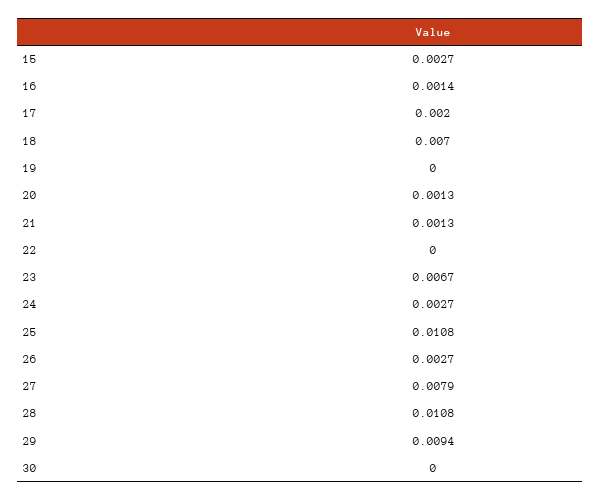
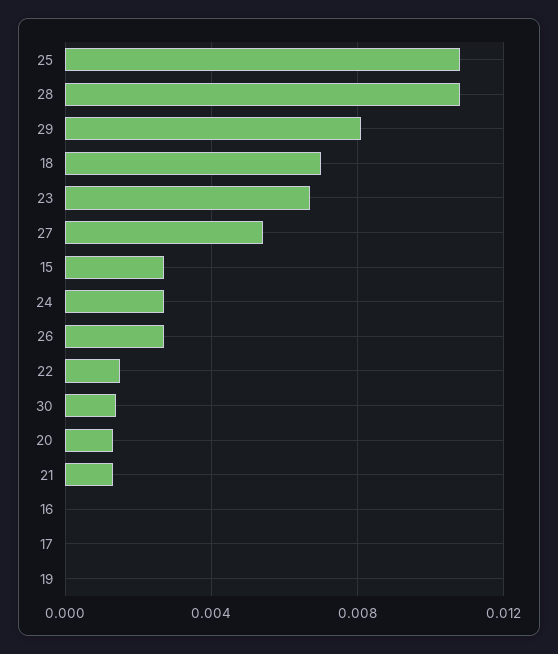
  {
    "15": 0.0027,
-   "16": 0.0014,
+   "16": 0,
-   "17": 0.002,
+   "17": 0,
    "18": 0.007,
    "19": 0,
    "20": 0.0013,
    "21": 0.0013,
-   "22": 0,
+   "22": 0.0015,
    "23": 0.0067,
    "24": 0.0027,
    "25": 0.0108,
    "26": 0.0027,
-   "27": 0.0079,
+   "27": 0.0055,
    "28": 0.0108,
-   "29": 0.0094,
+   "29": 0.008,
-   "30": 0
+   "30": 0.0015
  }

